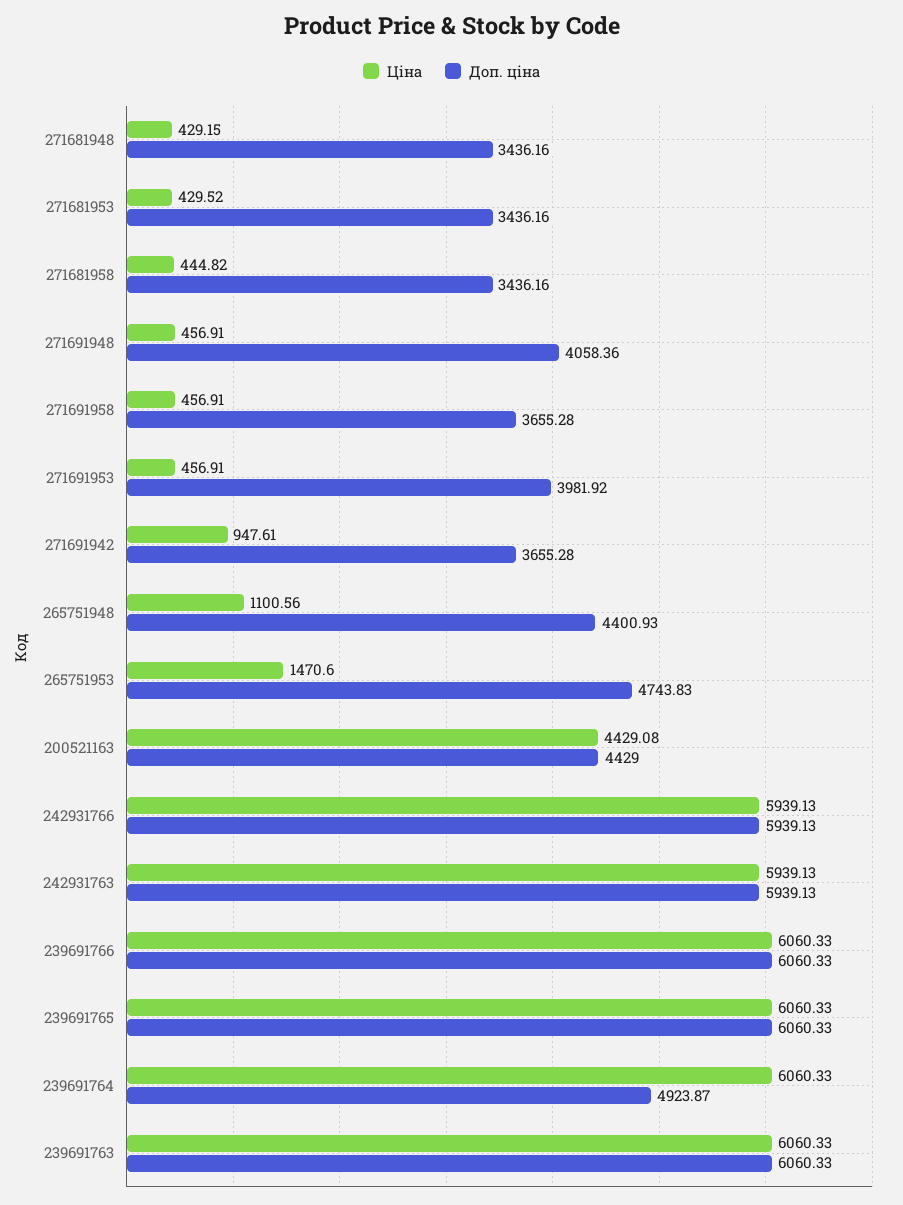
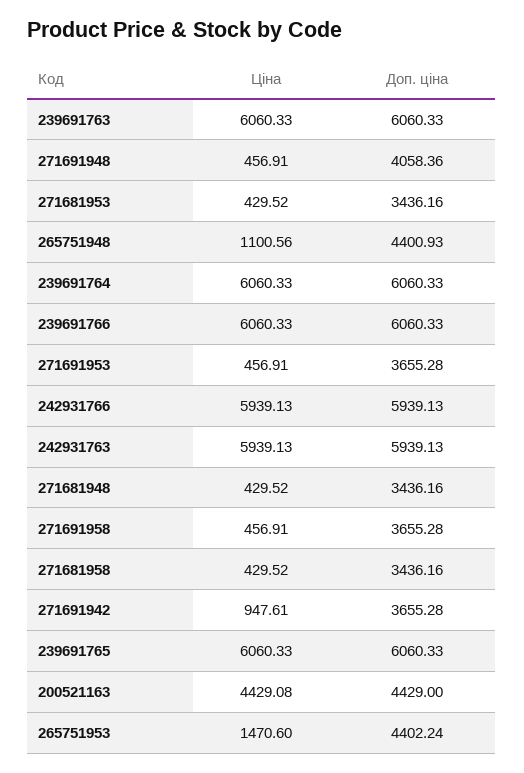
  {
    "Ціна": {
-     "271681948": 429.15,
+     "271681948": 429.52,
      "271681953": 429.52,
-     "271681958": 444.82,
+     "271681958": 429.52,
      "271691948": 456.91,
      "271691958": 456.91,
      "271691953": 456.91,
      "271691942": 947.61,
      "265751948": 1100.56,
      "265751953": 1470.6,
      "200521163": 4429.08,
      "242931766": 5939.13,
      "242931763": 5939.13,
      "239691766": 6060.33,
      "239691765": 6060.33,
      "239691764": 6060.33,
      "239691763": 6060.33
    },
    "Доп. ціна": {
      "271681948": 3436.16,
      "271681953": 3436.16,
      "271681958": 3436.16,
      "271691948": 4058.36,
      "271691958": 3655.28,
-     "271691953": 3981.92,
+     "271691953": 3655.28,
      "271691942": 3655.28,
      "265751948": 4400.93,
-     "265751953": 4743.83,
+     "265751953": 4402.24,
      "200521163": 4429,
      "242931766": 5939.13,
      "242931763": 5939.13,
      "239691766": 6060.33,
      "239691765": 6060.33,
-     "239691764": 4923.87,
+     "239691764": 6060.33,
      "239691763": 6060.33
    }
  }

